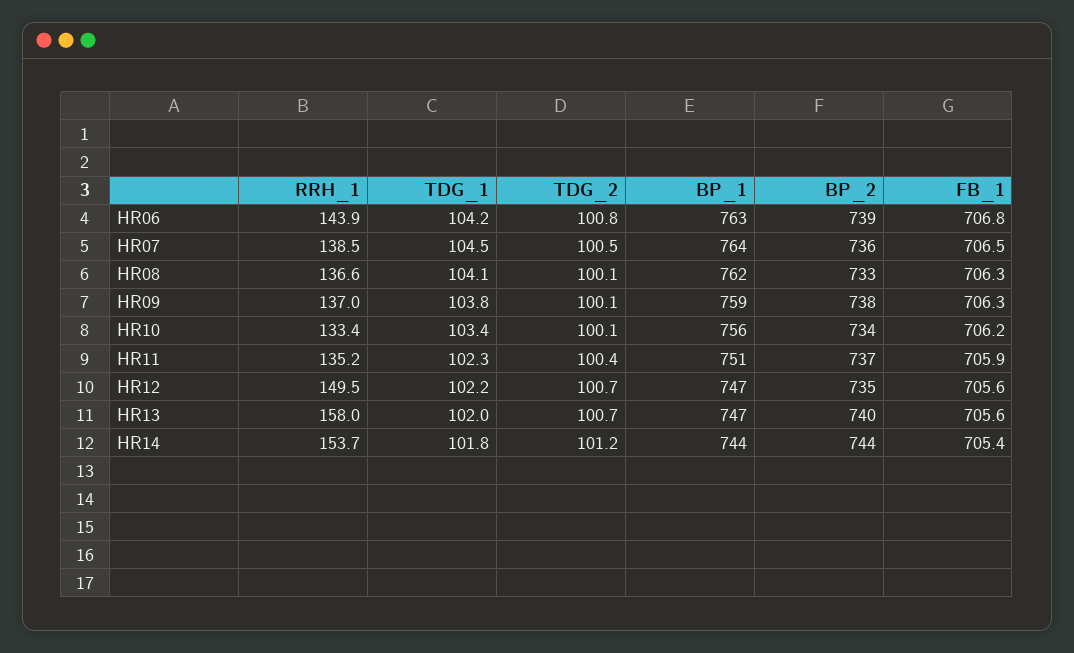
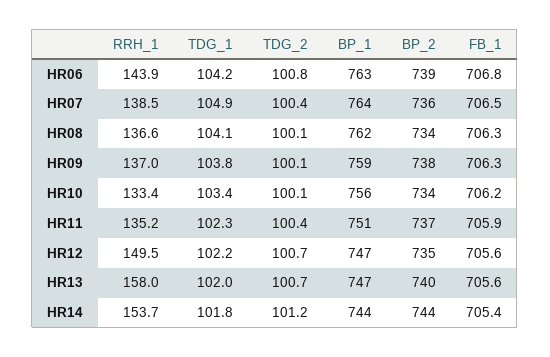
  {
    "RRH_1": {
      "HR06": 143.9,
      "HR07": 138.5,
      "HR08": 136.6,
      "HR09": 137,
      "HR10": 133.4,
      "HR11": 135.2,
      "HR12": 149.5,
      "HR13": 158,
      "HR14": 153.7
    },
    "TDG_1": {
      "HR06": 104.2,
-     "HR07": 104.5,
+     "HR07": 104.9,
      "HR08": 104.1,
      "HR09": 103.8,
      "HR10": 103.4,
      "HR11": 102.3,
      "HR12": 102.2,
      "HR13": 102,
      "HR14": 101.8
    },
    "TDG_2": {
      "HR06": 100.8,
-     "HR07": 100.5,
+     "HR07": 100.4,
      "HR08": 100.1,
      "HR09": 100.1,
      "HR10": 100.1,
      "HR11": 100.4,
      "HR12": 100.7,
      "HR13": 100.7,
      "HR14": 101.2
    },
    "BP_1": {
      "HR06": 763,
      "HR07": 764,
      "HR08": 762,
      "HR09": 759,
      "HR10": 756,
      "HR11": 751,
      "HR12": 747,
      "HR13": 747,
      "HR14": 744
    },
    "BP_2": {
      "HR06": 739,
      "HR07": 736,
-     "HR08": 733,
+     "HR08": 734,
      "HR09": 738,
      "HR10": 734,
      "HR11": 737,
      "HR12": 735,
      "HR13": 740,
      "HR14": 744
    },
    "FB_1": {
      "HR06": 706.8,
      "HR07": 706.5,
      "HR08": 706.3,
      "HR09": 706.3,
      "HR10": 706.2,
      "HR11": 705.9,
      "HR12": 705.6,
      "HR13": 705.6,
      "HR14": 705.4
    }
  }

